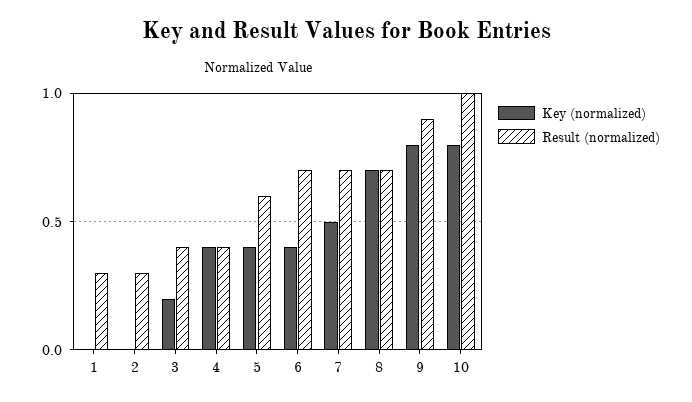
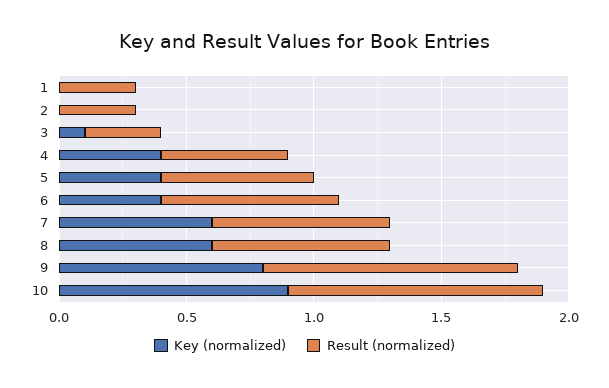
  {
    "Key (normalized)": {
      "1": 0,
      "2": 0,
-     "3": 0.2,
+     "3": 0.1,
      "4": 0.4,
      "5": 0.4,
      "6": 0.4,
-     "7": 0.5,
+     "7": 0.6,
-     "8": 0.7,
+     "8": 0.6,
      "9": 0.8,
-     "10": 0.8
+     "10": 0.9
    },
    "Result (normalized)": {
      "1": 0.3,
      "2": 0.3,
-     "3": 0.4,
+     "3": 0.3,
-     "4": 0.4,
+     "4": 0.5,
      "5": 0.6,
      "6": 0.7,
      "7": 0.7,
      "8": 0.7,
-     "9": 0.9,
+     "9": 1,
      "10": 1
    }
  }

